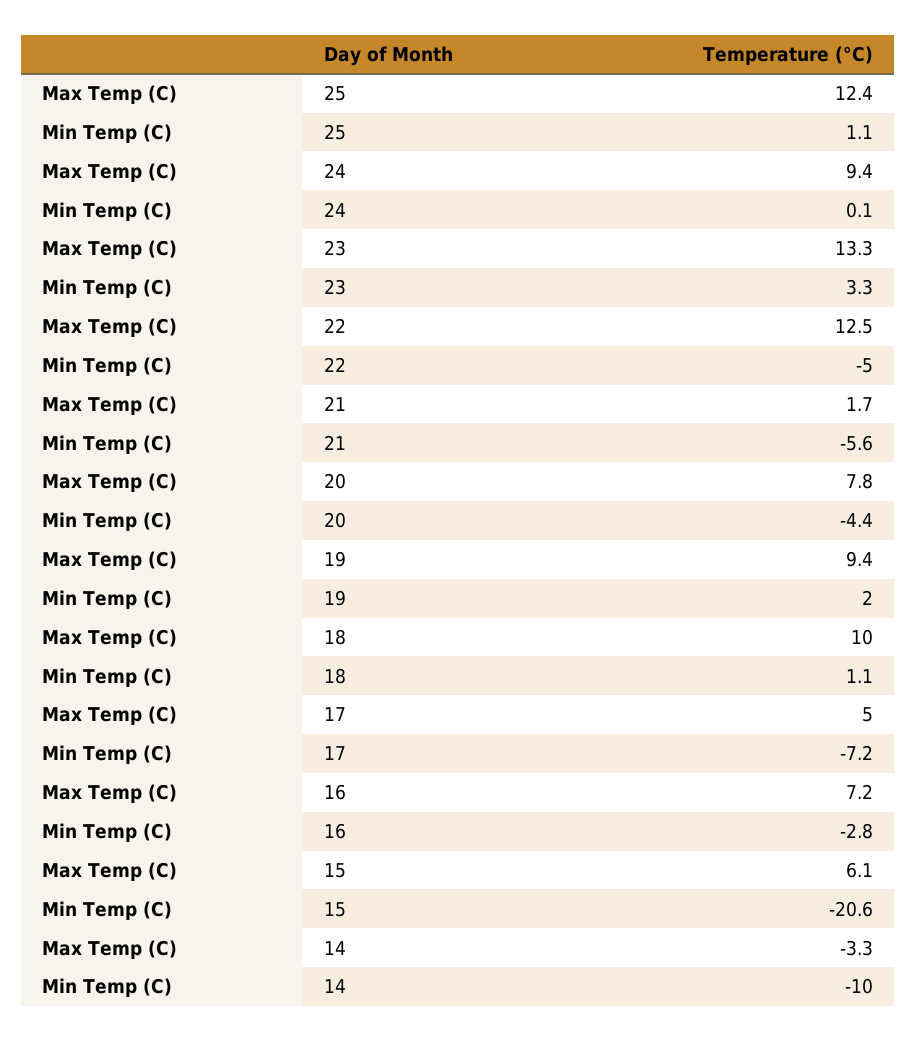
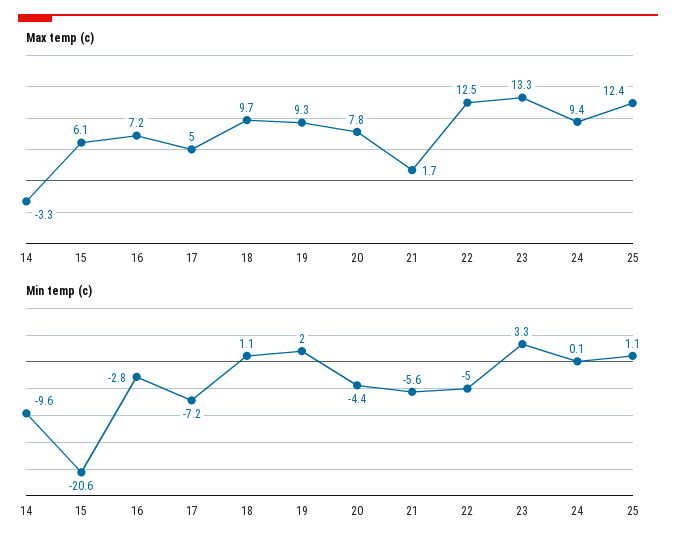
  {
    "Max Temp (C)": {
      "25": 12.4,
      "24": 9.4,
      "23": 13.3,
      "22": 12.5,
      "21": 1.7,
      "20": 7.8,
-     "19": 9.4,
+     "19": 9.3,
-     "18": 10,
+     "18": 9.7,
      "17": 5,
      "16": 7.2,
      "15": 6.1,
      "14": -3.3
    },
    "Min Temp (C)": {
      "25": 1.1,
      "24": 0.1,
      "23": 3.3,
      "22": -5,
      "21": -5.6,
      "20": -4.4,
      "19": 2,
      "18": 1.1,
      "17": -7.2,
      "16": -2.8,
      "15": -20.6,
-     "14": -10
+     "14": -9.6
    }
  }

